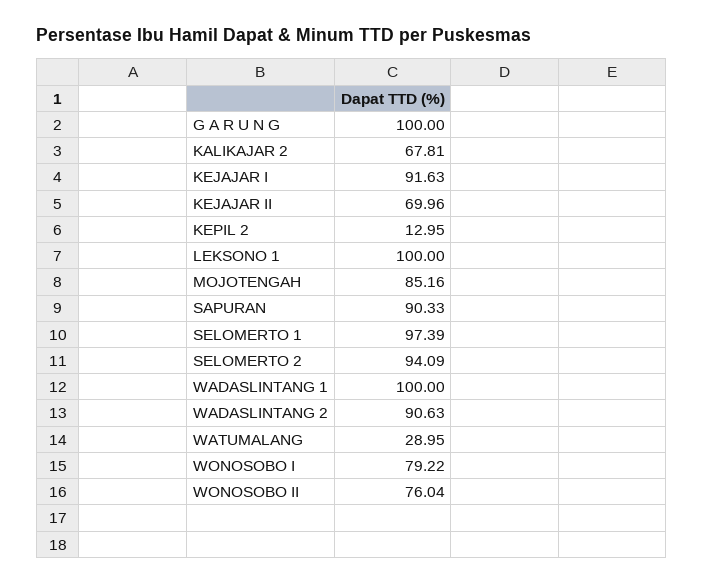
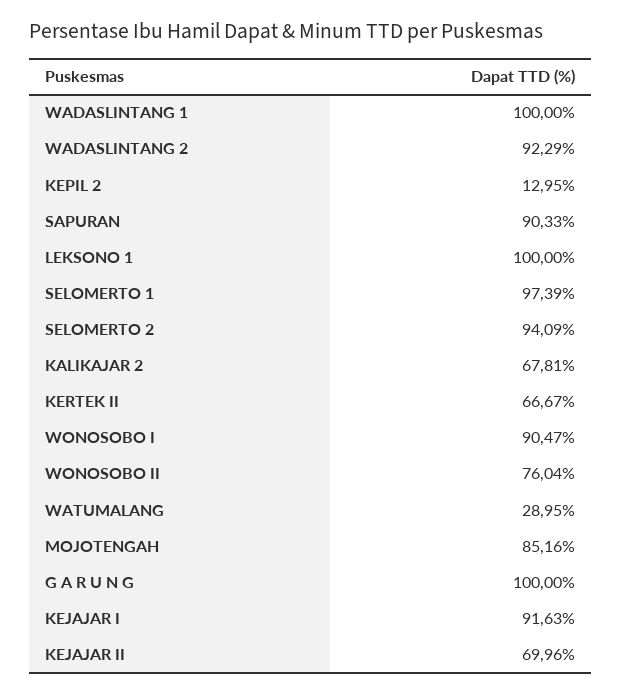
  {
    "G A R U N G": 100,
    "KALIKAJAR 2": 67.81,
    "KEJAJAR I": 91.63,
    "KEJAJAR II": 69.96,
    "KEPIL 2": 12.95,
    "LEKSONO 1": 100,
    "MOJOTENGAH": 85.16,
    "SAPURAN": 90.33,
    "SELOMERTO 1": 97.39,
    "SELOMERTO 2": 94.09,
    "WADASLINTANG 1": 100,
-   "WADASLINTANG 2": 90.63,
+   "WADASLINTANG 2": 92.29,
    "WATUMALANG": 28.95,
-   "WONOSOBO I": 79.22,
+   "WONOSOBO I": 90.47,
-   "WONOSOBO II": 76.04
+   "WONOSOBO II": 76.04,
+   "KERTEK II": 66.67
  }

